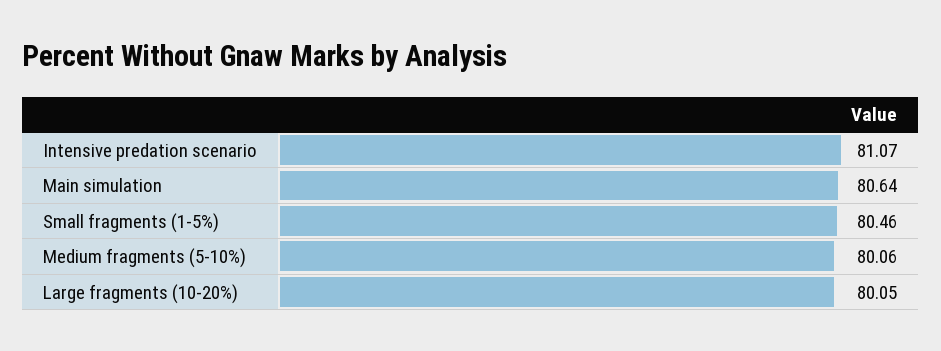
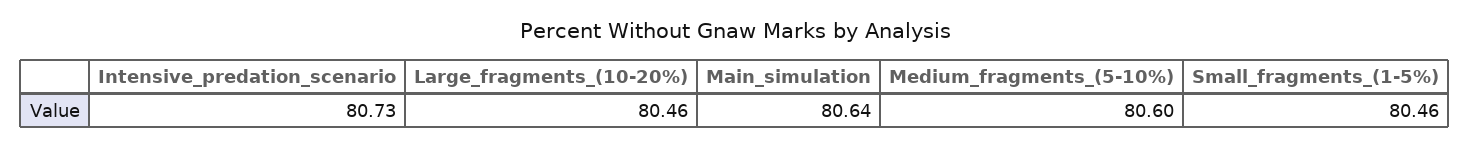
  {
-   "Intensive predation scenario": 81.07,
+   "Intensive predation scenario": 80.73,
    "Main simulation": 80.64,
    "Small fragments (1-5%)": 80.46,
-   "Medium fragments (5-10%)": 80.06,
+   "Medium fragments (5-10%)": 80.6,
-   "Large fragments (10-20%)": 80.05
+   "Large fragments (10-20%)": 80.46
  }

